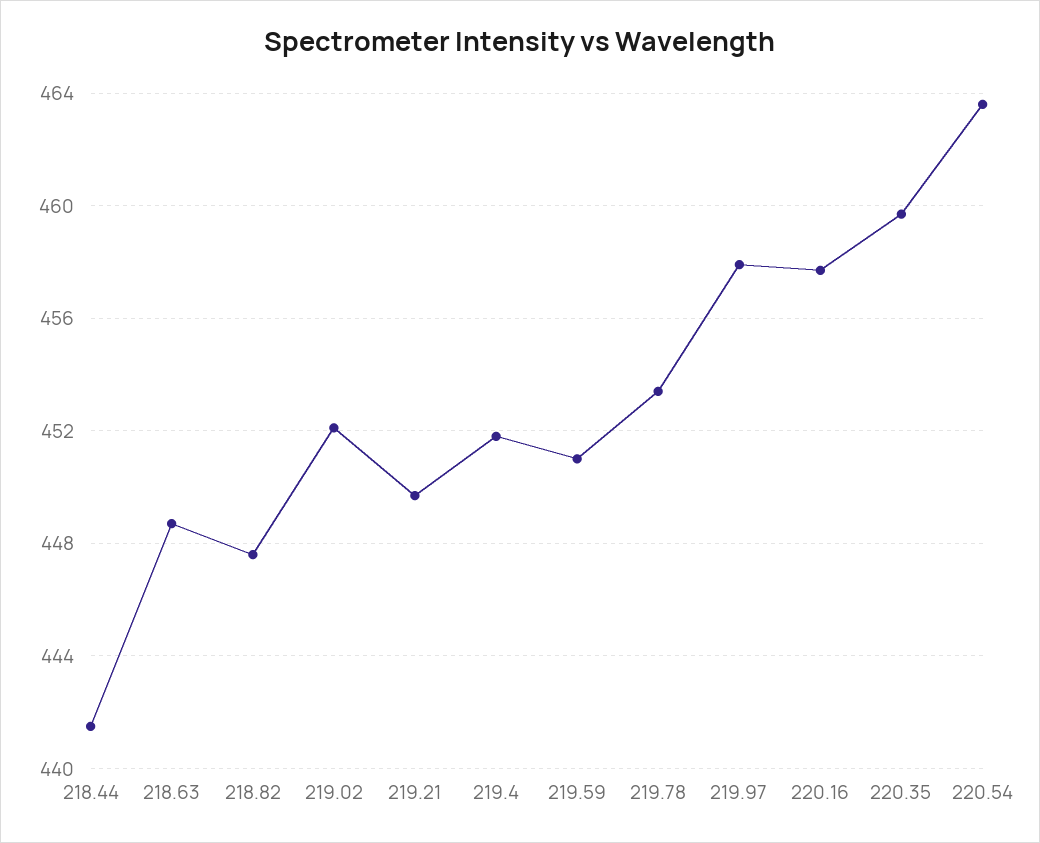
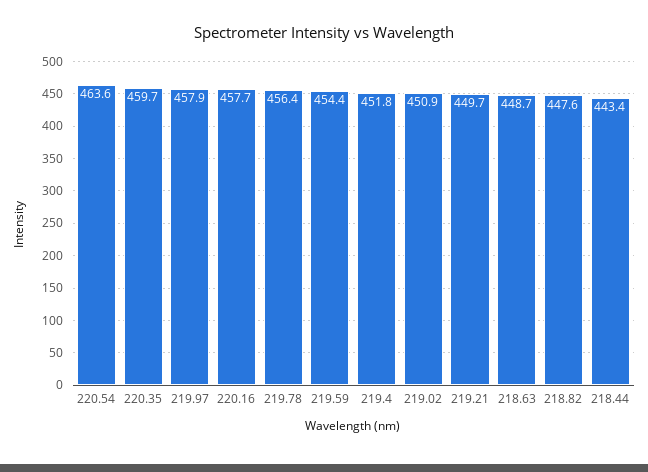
  {
-   "218.44": 441.5,
+   "218.44": 443.4,
    "218.63": 448.7,
    "218.82": 447.6,
-   "219.02": 452,
+   "219.02": 450.9,
    "219.21": 449.7,
    "219.4": 451.8,
-   "219.59": 451,
+   "219.59": 454.4,
-   "219.78": 453.5,
+   "219.78": 456.4,
    "219.97": 457.9,
    "220.16": 457.7,
    "220.35": 459.7,
    "220.54": 463.6
  }

